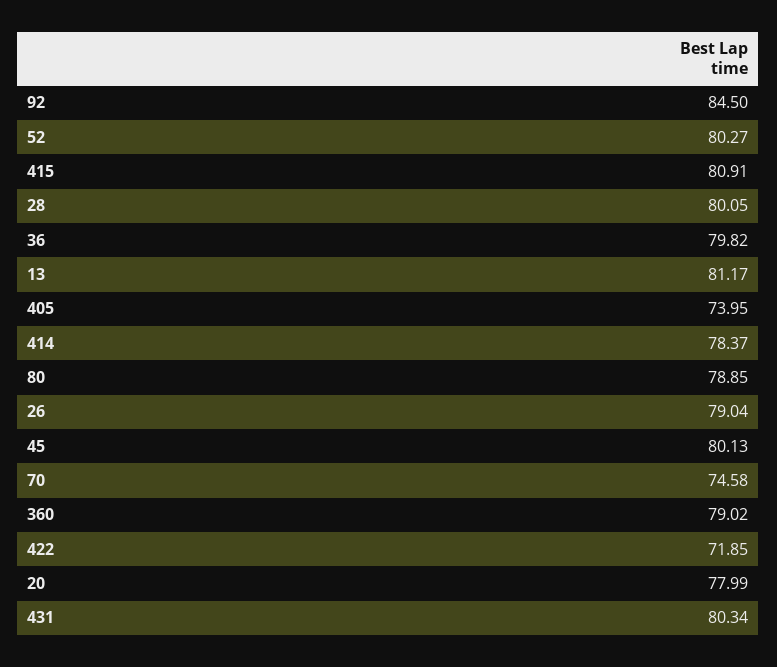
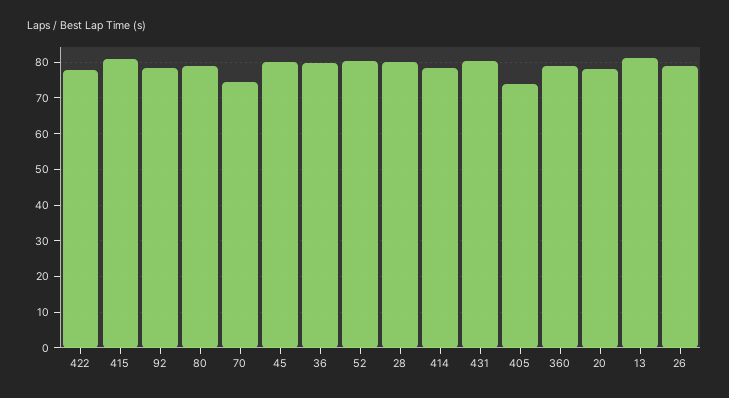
  {
-   "92": 84.5,
+   "92": 78,
    "52": 80.27,
    "415": 80.91,
    "28": 80.05,
    "36": 79.82,
    "13": 81.17,
    "405": 73.95,
    "414": 78.37,
    "80": 78.85,
    "26": 79.04,
    "45": 80.13,
    "70": 74.58,
    "360": 79.02,
-   "422": 71.85,
+   "422": 78,
    "20": 77.99,
    "431": 80.34
  }

